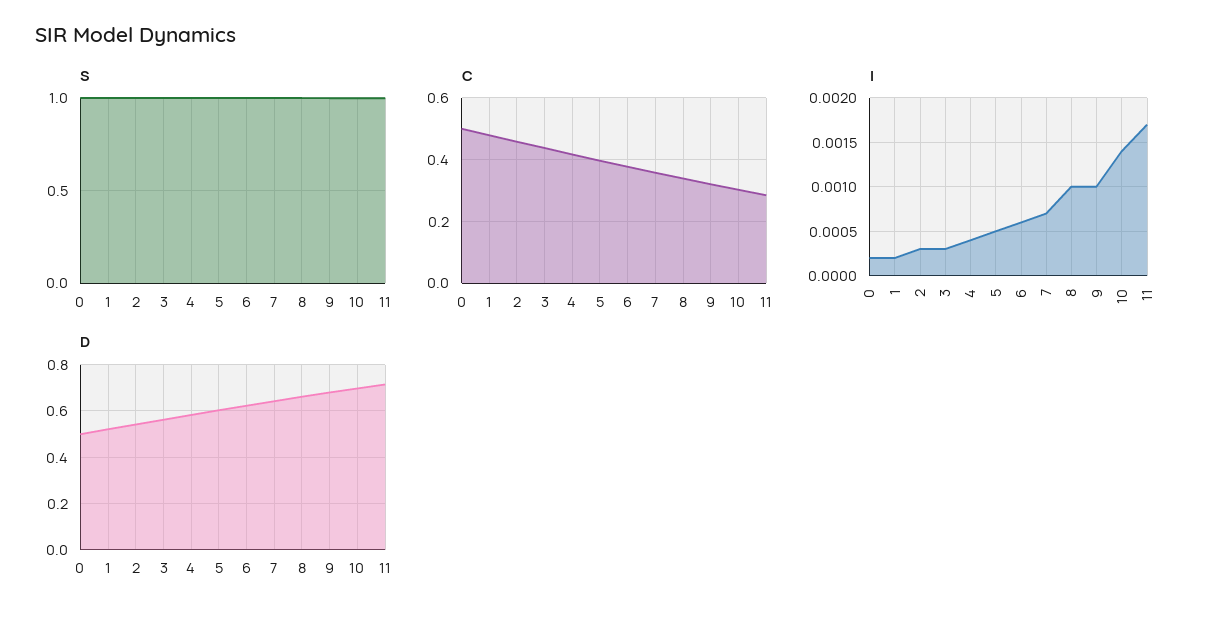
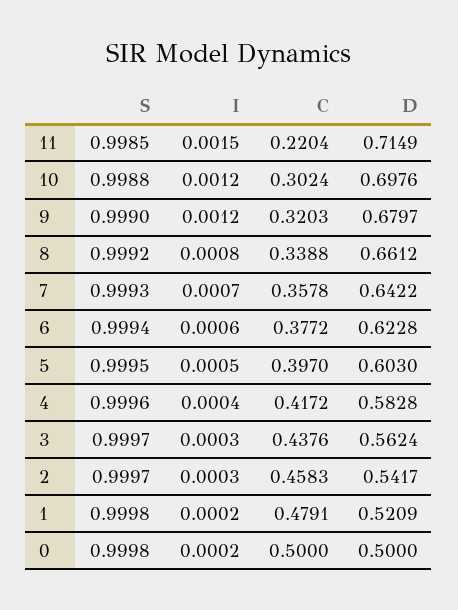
  {
    "S": {
      "0": 0.9998,
      "1": 0.9998,
      "2": 0.9997,
      "3": 0.9997,
      "4": 0.9996,
      "5": 0.9995,
      "6": 0.9994,
      "7": 0.9993,
      "8": 0.9992,
      "9": 0.999,
      "10": 0.9988,
      "11": 0.9985
    },
    "C": {
      "0": 0.5,
      "1": 0.4791,
      "2": 0.4583,
      "3": 0.4376,
      "4": 0.4172,
      "5": 0.397,
      "6": 0.3772,
      "7": 0.3578,
      "8": 0.3388,
      "9": 0.3203,
      "10": 0.3024,
-     "11": 0.28
+     "11": 0.2204
    },
    "I": {
      "0": 0.0002,
      "1": 0.0002,
      "2": 0.0003,
      "3": 0.0003,
      "4": 0.0004,
      "5": 0.0005,
      "6": 0.0006,
      "7": 0.0007,
-     "8": 0.001,
+     "8": 0.0008,
-     "9": 0.001,
+     "9": 0.0012,
-     "10": 0.0014,
+     "10": 0.0012,
-     "11": 0.0017
+     "11": 0.0015
    },
    "D": {
      "0": 0.5,
      "1": 0.5209,
      "2": 0.5417,
      "3": 0.5624,
      "4": 0.5828,
      "5": 0.603,
      "6": 0.6228,
      "7": 0.6422,
      "8": 0.6612,
      "9": 0.6797,
      "10": 0.6976,
      "11": 0.7149
    }
  }

